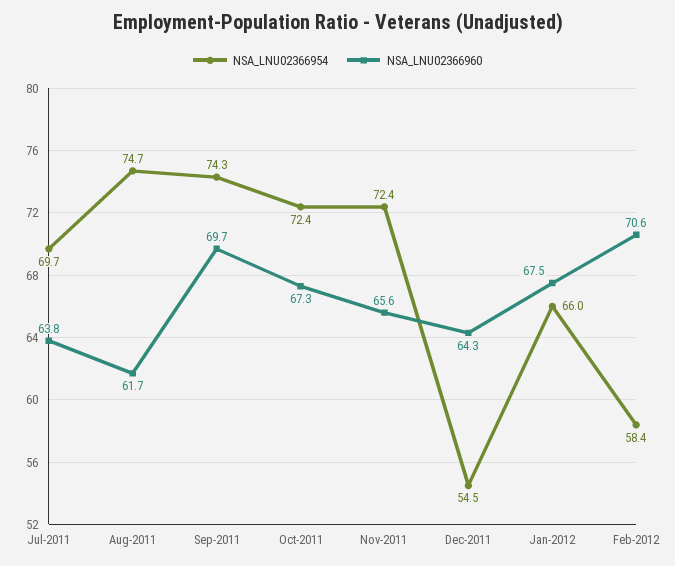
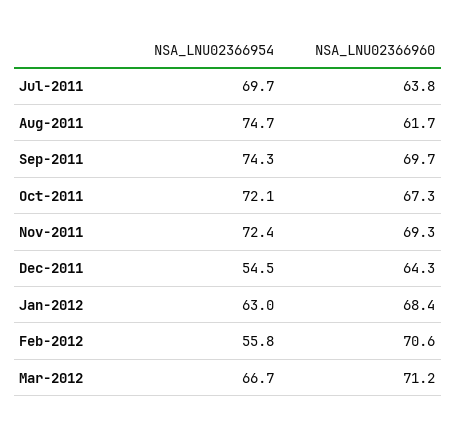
  {
    "NSA_LNU02366954": {
      "Jul-2011": 69.7,
      "Aug-2011": 74.7,
      "Sep-2011": 74.3,
-     "Oct-2011": 72.4,
+     "Oct-2011": 72.1,
      "Nov-2011": 72.4,
      "Dec-2011": 54.5,
-     "Jan-2012": 66,
+     "Jan-2012": 63,
-     "Feb-2012": 58.4
+     "Feb-2012": 55.8,
+     "Mar-2012": 66.7
    },
    "NSA_LNU02366960": {
      "Jul-2011": 63.8,
      "Aug-2011": 61.7,
      "Sep-2011": 69.7,
      "Oct-2011": 67.3,
-     "Nov-2011": 65.6,
+     "Nov-2011": 69.3,
      "Dec-2011": 64.3,
-     "Jan-2012": 67.5,
+     "Jan-2012": 68.4,
-     "Feb-2012": 70.6
+     "Feb-2012": 70.6,
+     "Mar-2012": 71.2
    }
  }

